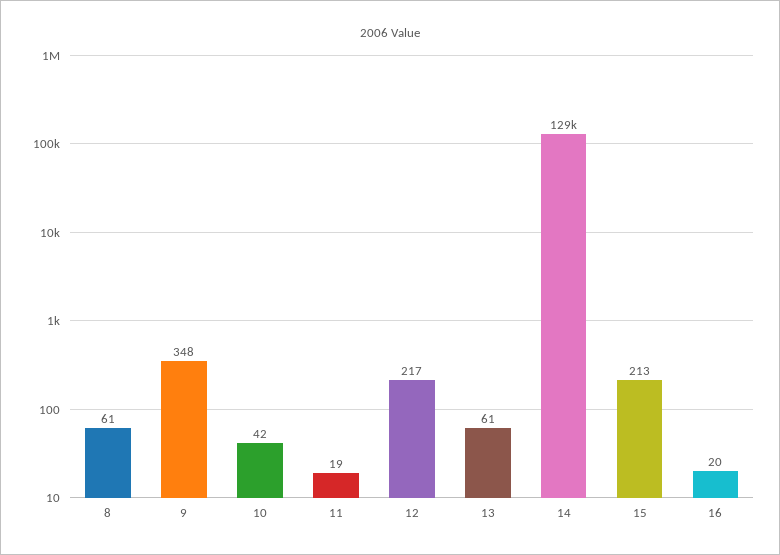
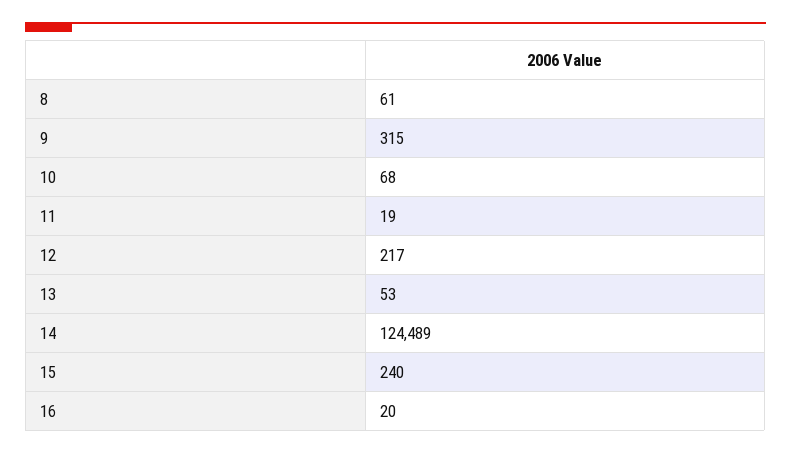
  {
    "8": 61,
-   "9": 348,
+   "9": 315,
-   "10": 42,
+   "10": 68,
    "11": 19,
    "12": 217,
-   "13": 61,
+   "13": 53,
-   "14": 129000,
+   "14": 124489,
-   "15": 213,
+   "15": 240,
    "16": 20
  }

